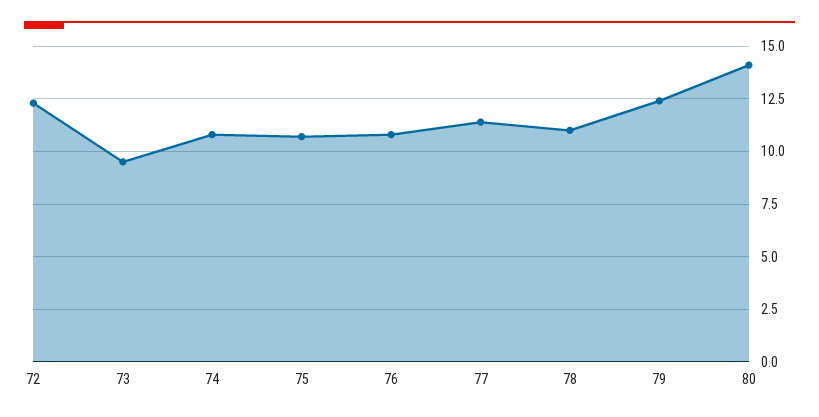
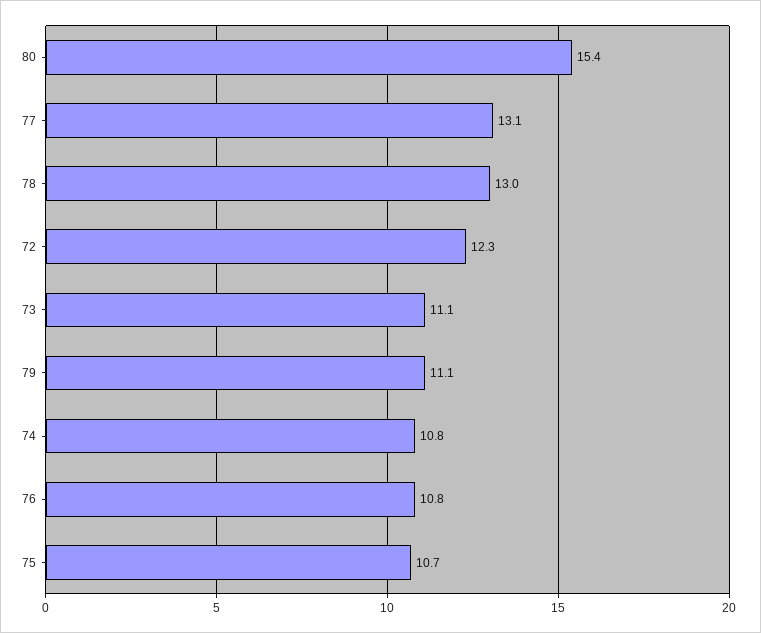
  {
    "72": 12.3,
-   "73": 9.5,
+   "73": 11.1,
    "74": 10.8,
    "75": 10.7,
    "76": 10.8,
-   "77": 11.5,
+   "77": 13.1,
-   "78": 11,
+   "78": 13,
-   "79": 12.5,
+   "79": 11.1,
-   "80": 14
+   "80": 15.4
  }

